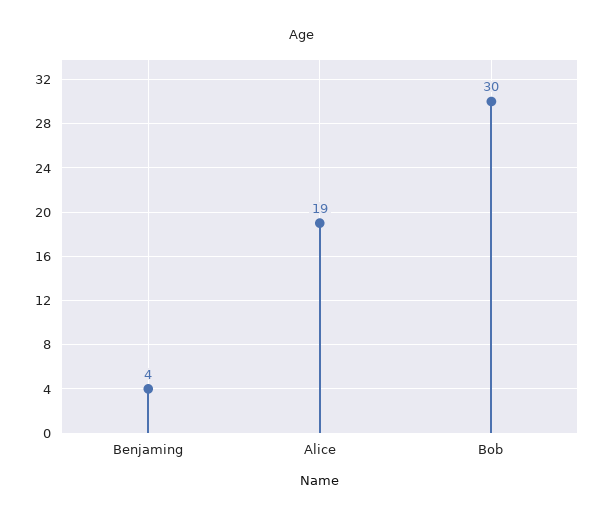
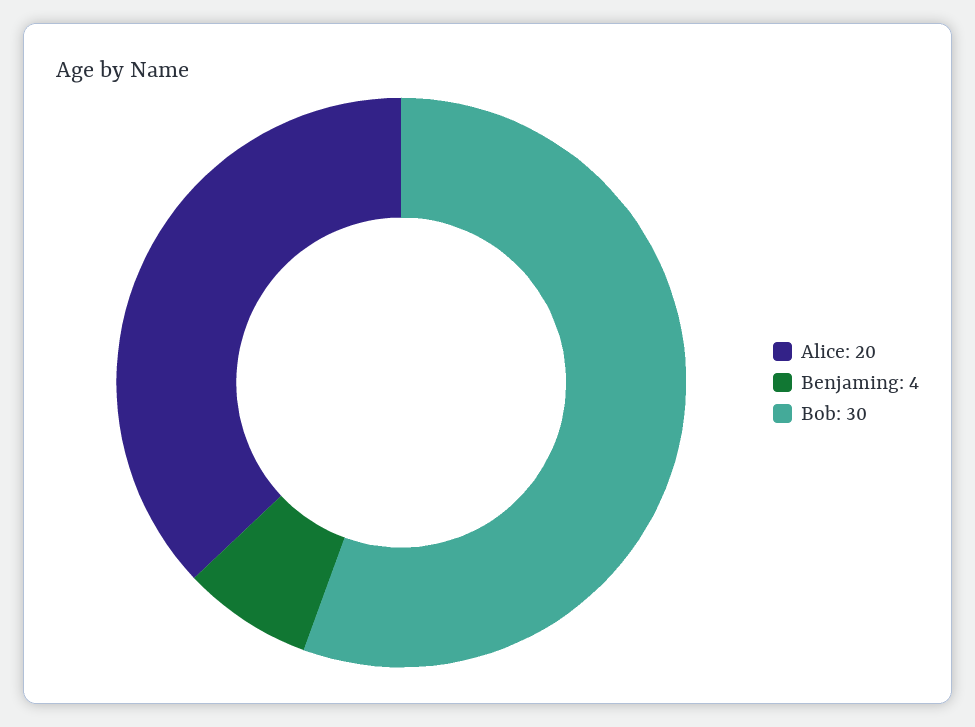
  {
    "Benjaming": 4,
-   "Alice": 19,
+   "Alice": 20,
    "Bob": 30
  }

